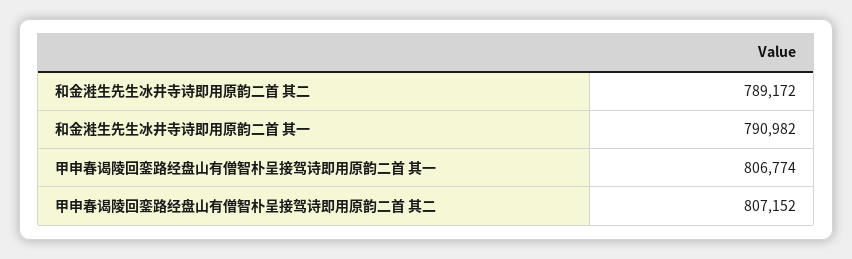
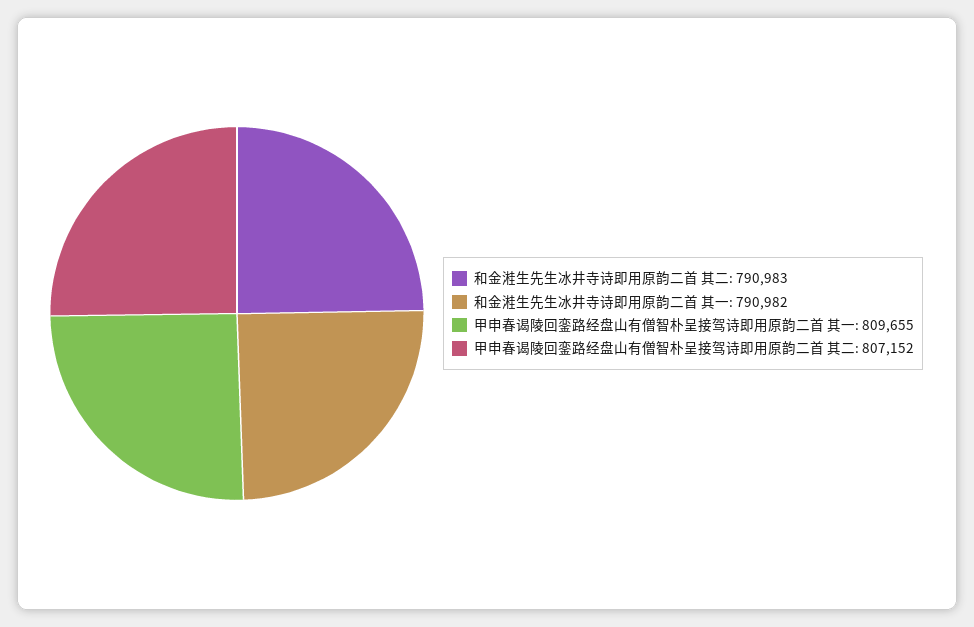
  {
-   "和金溎生先生冰井寺诗即用原韵二首 其二": 789172,
+   "和金溎生先生冰井寺诗即用原韵二首 其二": 790983,
    "和金溎生先生冰井寺诗即用原韵二首 其一": 790982,
-   "甲申春谒陵回銮路经盘山有僧智朴呈接驾诗即用原韵二首 其一": 806774,
+   "甲申春谒陵回銮路经盘山有僧智朴呈接驾诗即用原韵二首 其一": 809655,
    "甲申春谒陵回銮路经盘山有僧智朴呈接驾诗即用原韵二首 其二": 807152
  }

